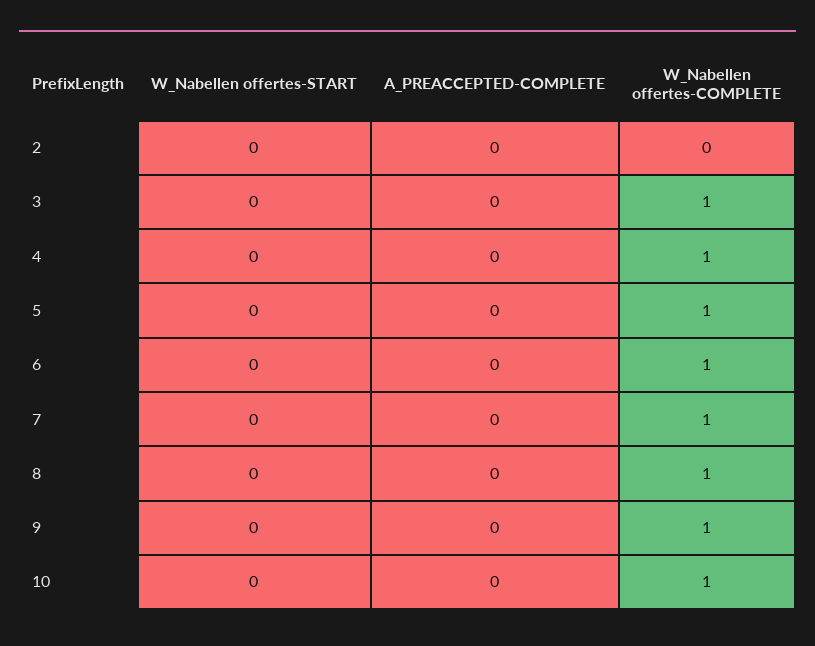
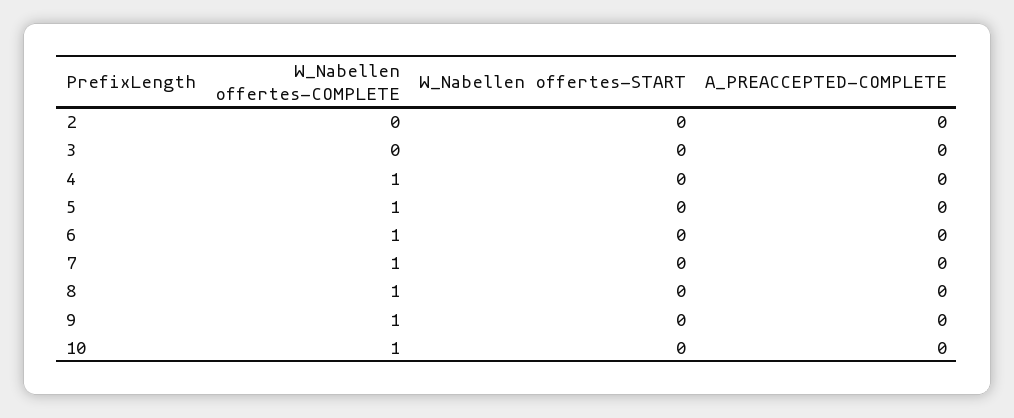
  {
    "W_Nabellen offertes-START": {
      "2": 0,
      "3": 0,
      "4": 0,
      "5": 0,
      "6": 0,
      "7": 0,
      "8": 0,
      "9": 0,
      "10": 0
    },
    "A_PREACCEPTED-COMPLETE": {
      "2": 0,
      "3": 0,
      "4": 0,
      "5": 0,
      "6": 0,
      "7": 0,
      "8": 0,
      "9": 0,
      "10": 0
    },
    "W_Nabellen offertes-COMPLETE": {
      "2": 0,
-     "3": 1,
+     "3": 0,
      "4": 1,
      "5": 1,
      "6": 1,
      "7": 1,
      "8": 1,
      "9": 1,
      "10": 1
    }
  }

